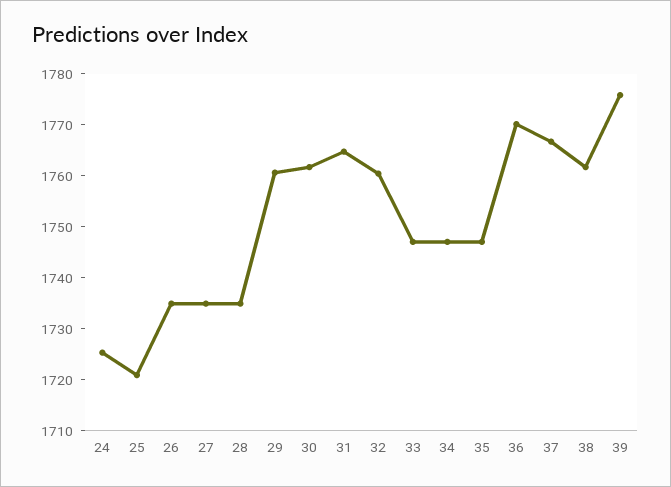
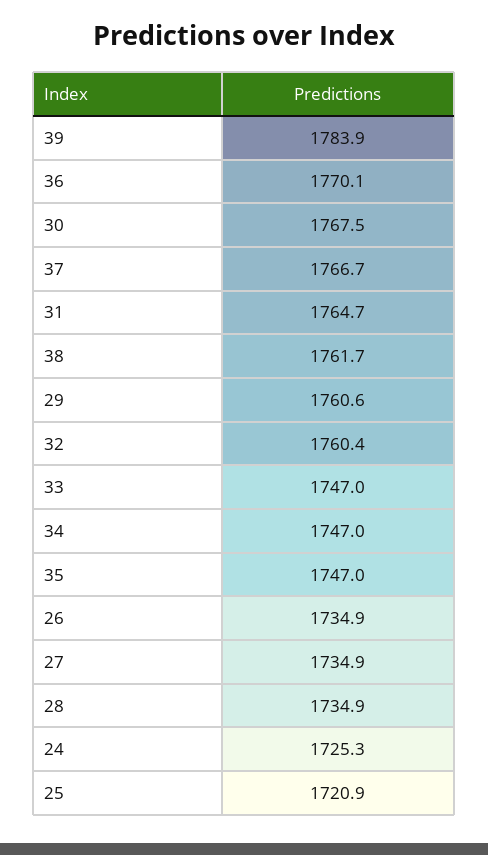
  {
    "24": 1725.3,
    "25": 1720.9,
    "26": 1734.9,
    "27": 1734.9,
    "28": 1734.9,
    "29": 1760.6,
-   "30": 1762,
+   "30": 1767.5,
    "31": 1764.7,
    "32": 1760.4,
    "33": 1747,
    "34": 1747,
    "35": 1747,
    "36": 1770.1,
    "37": 1766.7,
    "38": 1761.7,
-   "39": 1776
+   "39": 1783.9
  }

